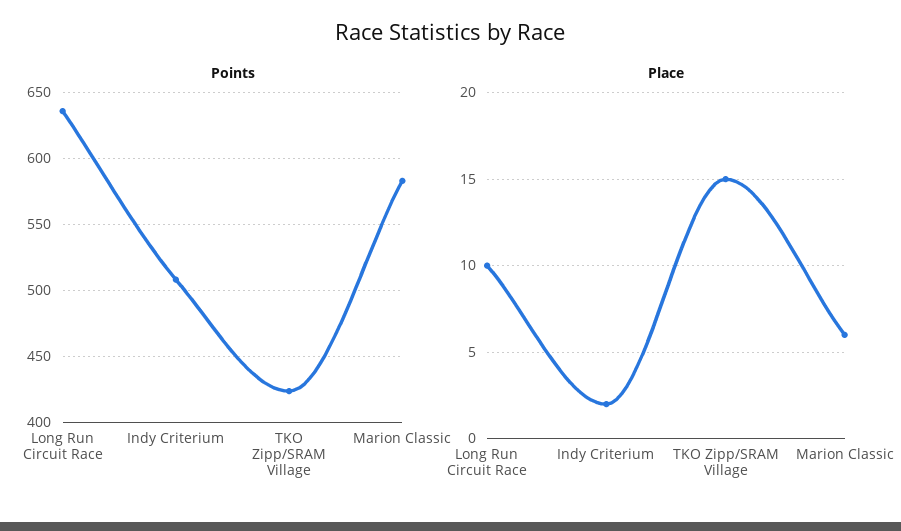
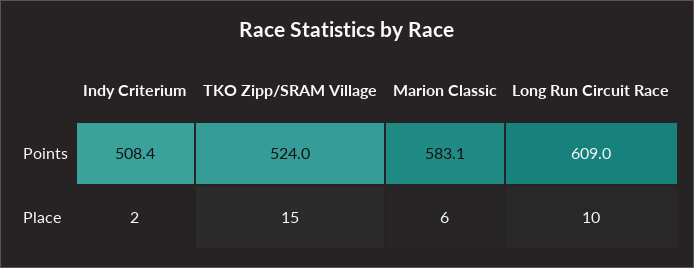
  {
    "Points": {
-     "Long Run Circuit Race": 635,
+     "Long Run Circuit Race": 609,
      "Indy Criterium": 508.4,
-     "TKO Zipp/SRAM Village": 425,
+     "TKO Zipp/SRAM Village": 524,
      "Marion Classic": 583.1
    },
    "Place": {
      "Long Run Circuit Race": 10,
      "Indy Criterium": 2,
      "TKO Zipp/SRAM Village": 15,
      "Marion Classic": 6
    }
  }

